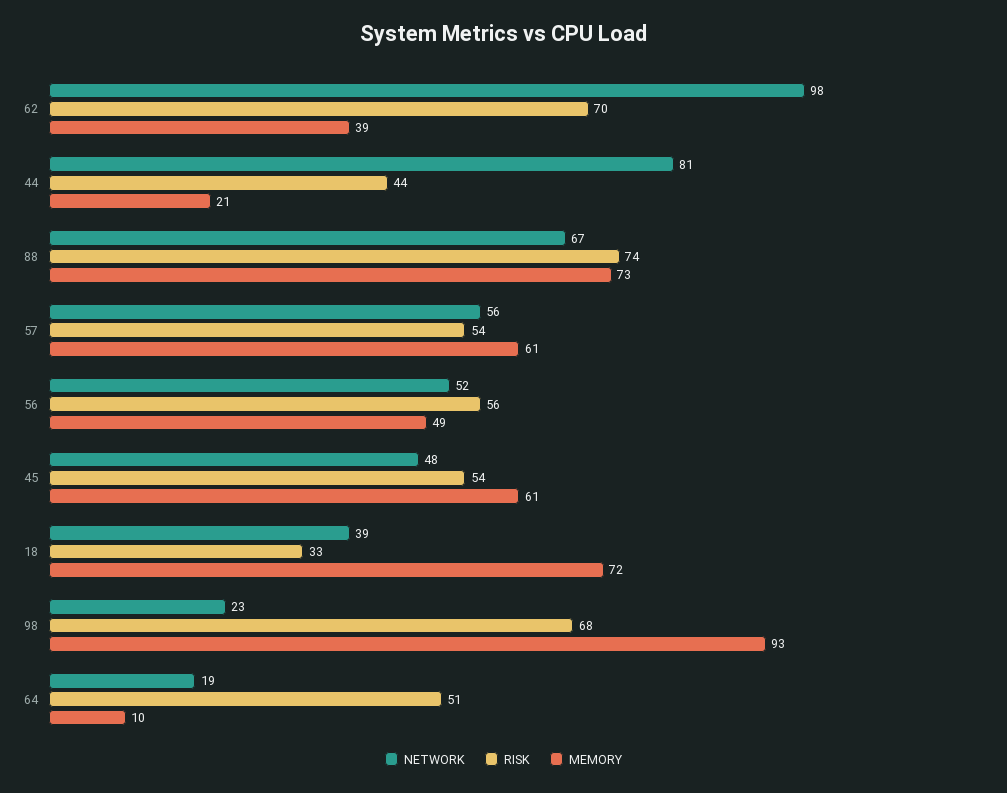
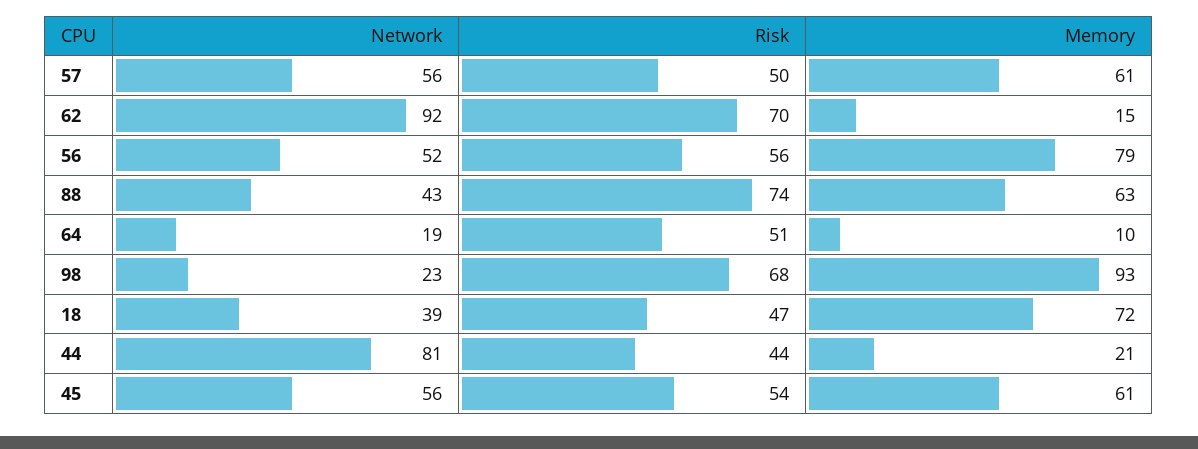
  {
    "NETWORK": {
-     "62": 98,
+     "62": 92,
      "44": 81,
-     "88": 67,
+     "88": 43,
      "57": 56,
      "56": 52,
-     "45": 48,
+     "45": 56,
      "18": 39,
      "98": 23,
      "64": 19
    },
    "RISK": {
      "62": 70,
      "44": 44,
      "88": 74,
-     "57": 54,
+     "57": 50,
      "56": 56,
      "45": 54,
-     "18": 33,
+     "18": 47,
      "98": 68,
      "64": 51
    },
    "MEMORY": {
-     "62": 39,
+     "62": 15,
      "44": 21,
-     "88": 73,
+     "88": 63,
      "57": 61,
-     "56": 49,
+     "56": 79,
      "45": 61,
      "18": 72,
      "98": 93,
      "64": 10
    }
  }

